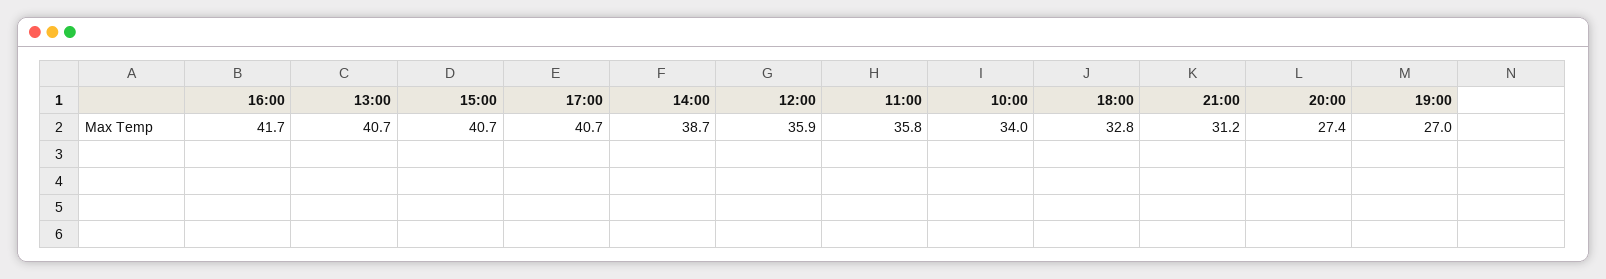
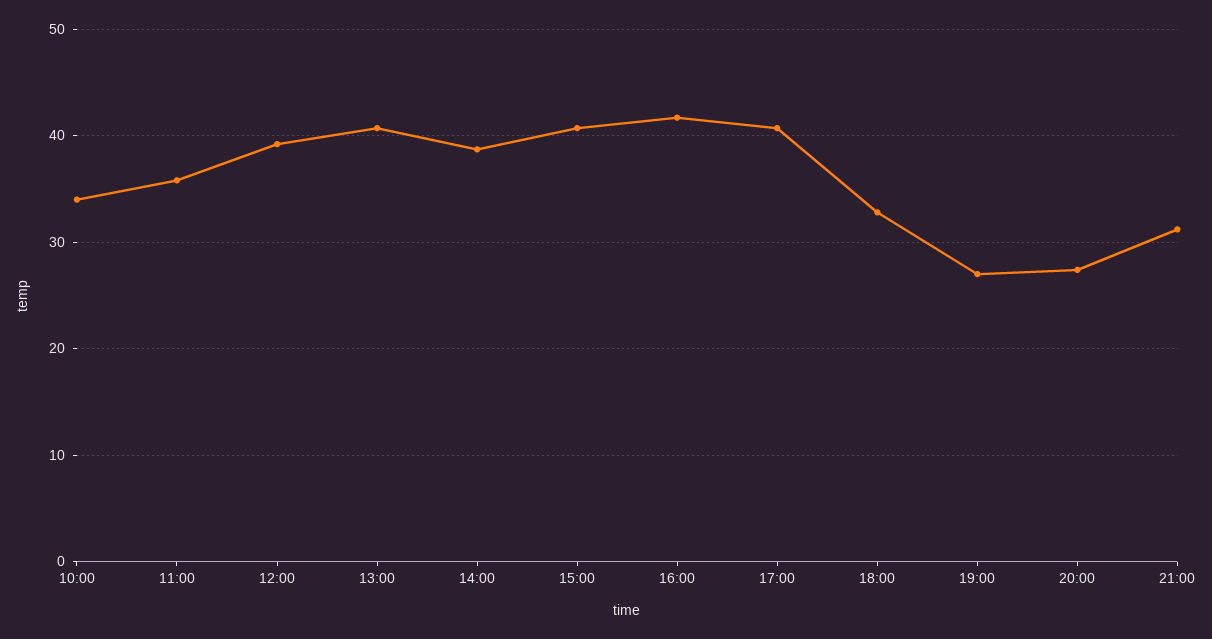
  {
    "16:00": 41.7,
    "13:00": 40.7,
    "15:00": 40.7,
    "17:00": 40.7,
    "14:00": 38.7,
-   "12:00": 35.9,
+   "12:00": 39,
    "11:00": 35.8,
    "10:00": 34,
    "18:00": 32.8,
    "21:00": 31.2,
    "20:00": 27.4,
    "19:00": 27
  }

